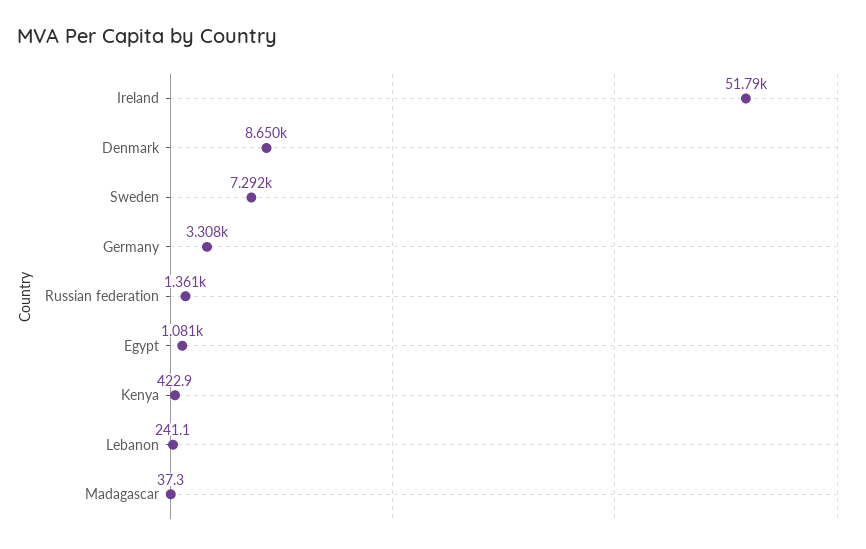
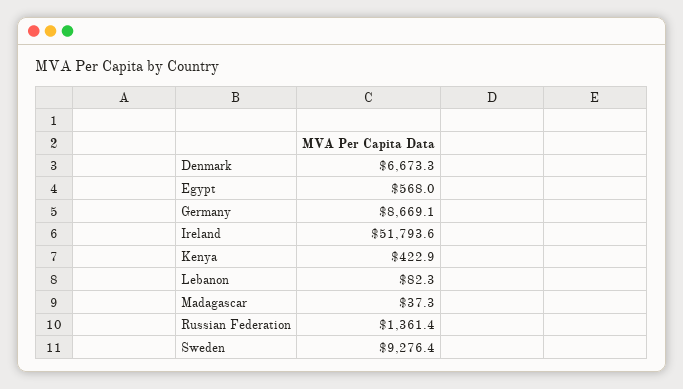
  {
    "Ireland": 51793.6,
-   "Denmark": 8650,
+   "Denmark": 6673.3,
-   "Sweden": 7292,
+   "Sweden": 9276.4,
-   "Germany": 3308,
+   "Germany": 8669.1,
    "Russian federation": 1361.4,
-   "Egypt": 1081,
+   "Egypt": 568,
    "Kenya": 422.9,
-   "Lebanon": 241.1,
+   "Lebanon": 82.3,
    "Madagascar": 37.3
  }

